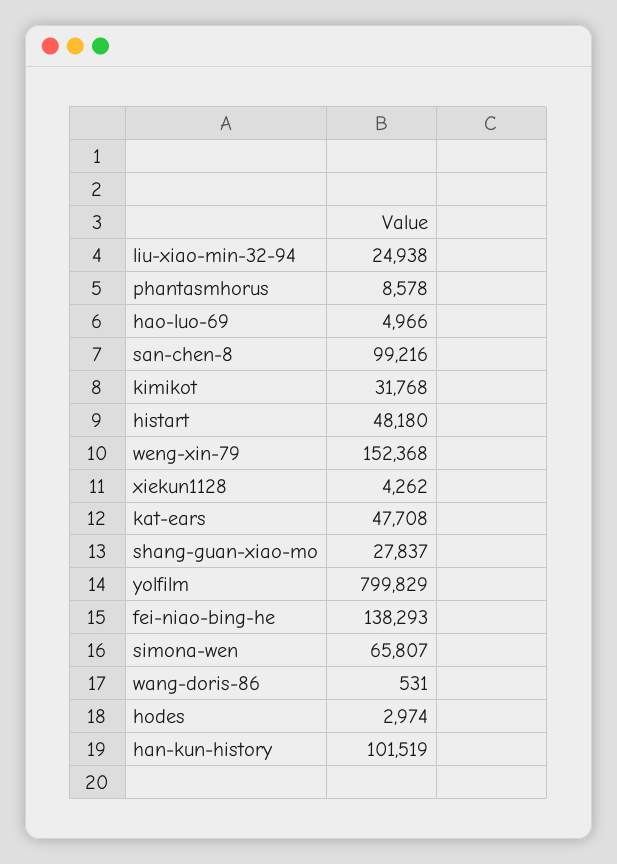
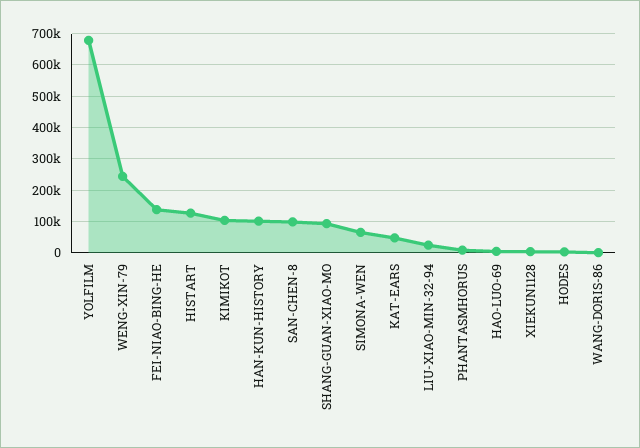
  {
    "liu-xiao-min-32-94": 24938,
    "phantasmhorus": 8578,
    "hao-luo-69": 4966,
    "san-chen-8": 99216,
-   "kimikot": 31768,
+   "kimikot": 100000,
-   "histart": 48180,
+   "histart": 120000,
-   "weng-xin-79": 152368,
+   "weng-xin-79": 240000,
    "xiekun1128": 4262,
    "kat-ears": 47708,
-   "shang-guan-xiao-mo": 27837,
+   "shang-guan-xiao-mo": 100000,
-   "yolfilm": 799829,
+   "yolfilm": 680000,
    "fei-niao-bing-he": 138293,
    "simona-wen": 65807,
    "wang-doris-86": 531,
    "hodes": 2974,
    "han-kun-history": 101519
  }

